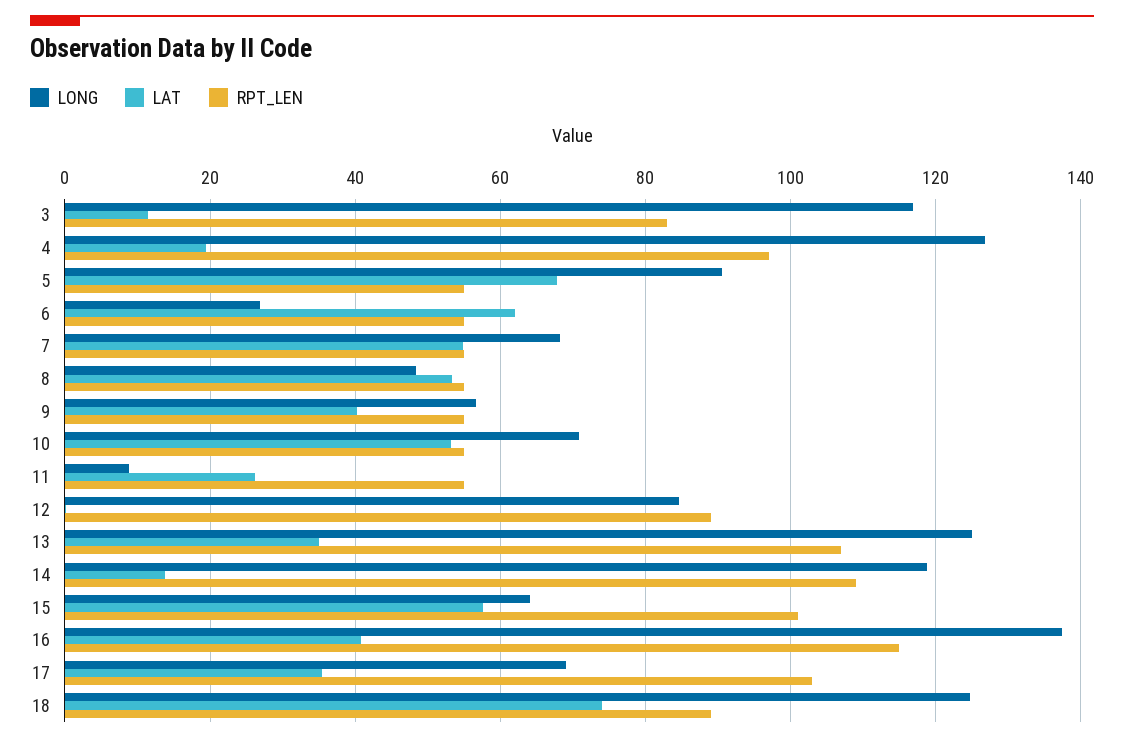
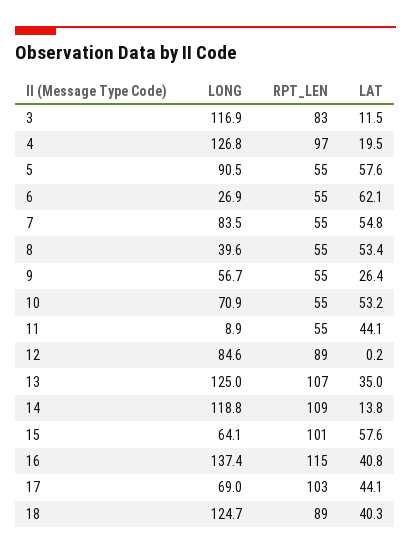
  {
    "LONG": {
      "3": 116.9,
      "4": 126.8,
      "5": 90.5,
      "6": 26.9,
-     "7": 68,
+     "7": 83.5,
-     "8": 48,
+     "8": 39.6,
      "9": 56.7,
      "10": 70.9,
      "11": 8.9,
      "12": 84.6,
      "13": 125,
      "14": 118.8,
      "15": 64.1,
      "16": 137.4,
      "17": 69,
      "18": 124.7
    },
    "LAT": {
      "3": 11.5,
      "4": 19.5,
-     "5": 68,
+     "5": 57.6,
      "6": 62.1,
      "7": 54.8,
      "8": 53.4,
-     "9": 40,
+     "9": 26.4,
      "10": 53.2,
-     "11": 26,
+     "11": 44.1,
      "12": 0.2,
      "13": 35,
      "14": 13.8,
      "15": 57.6,
      "16": 40.8,
-     "17": 36,
+     "17": 44.1,
-     "18": 74
+     "18": 40.3
    },
    "RPT_LEN": {
      "3": 83,
      "4": 97,
      "5": 55,
      "6": 55,
      "7": 55,
      "8": 55,
      "9": 55,
      "10": 55,
      "11": 55,
      "12": 89,
      "13": 107,
      "14": 109,
      "15": 101,
      "16": 115,
      "17": 103,
      "18": 89
    }
  }

